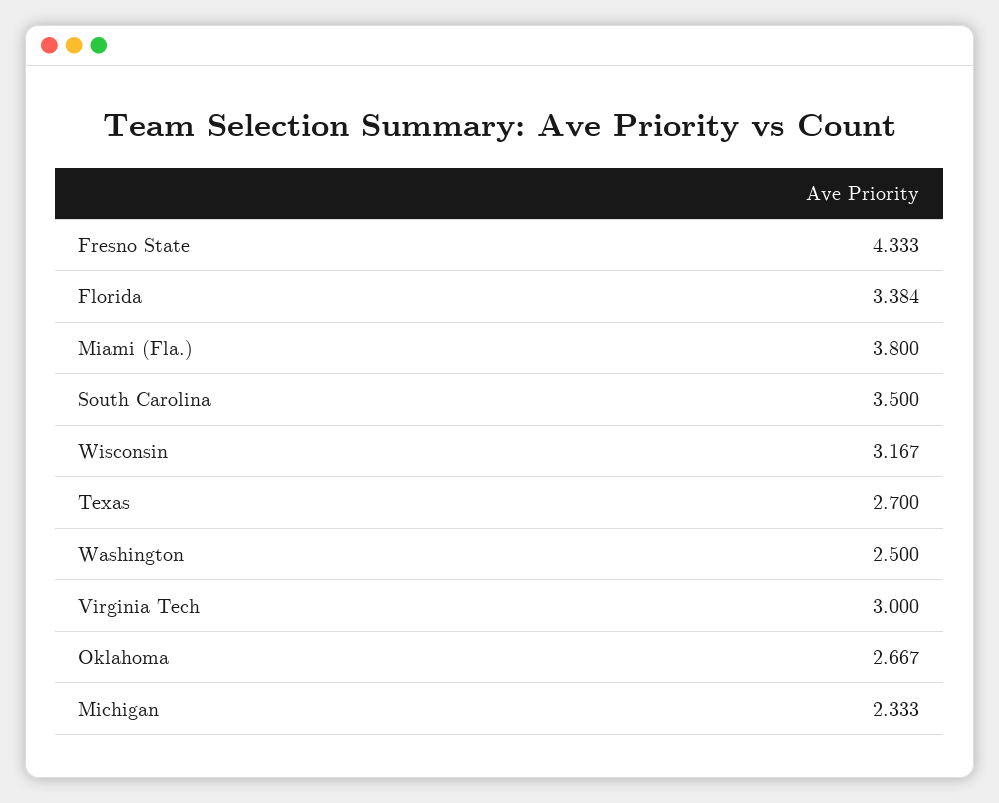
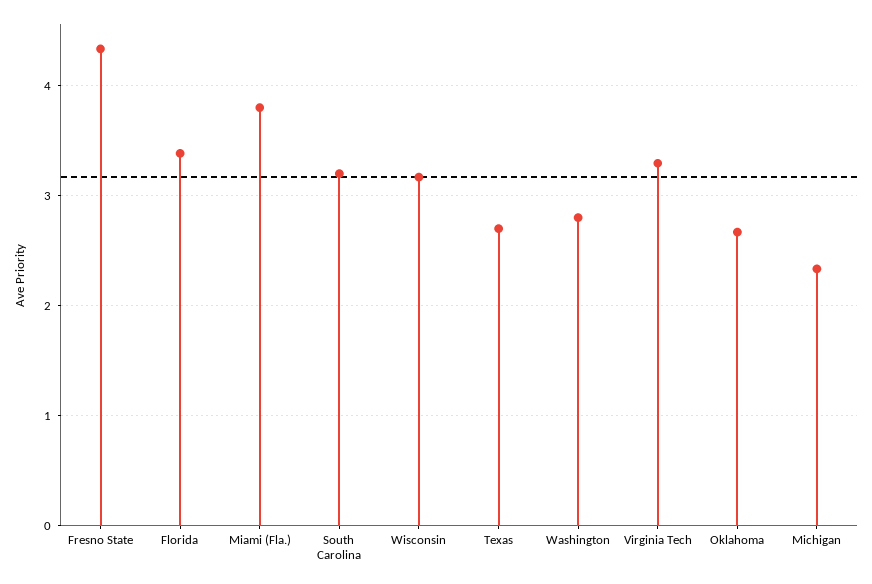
  {
    "Fresno State": 4.333,
    "Florida": 3.384,
    "Miami (Fla.)": 3.8,
-   "South Carolina": 3.5,
+   "South Carolina": 3.2,
    "Wisconsin": 3.167,
    "Texas": 2.7,
-   "Washington": 2.5,
+   "Washington": 2.8,
-   "Virginia Tech": 3,
+   "Virginia Tech": 3.3,
    "Oklahoma": 2.667,
    "Michigan": 2.333
  }

